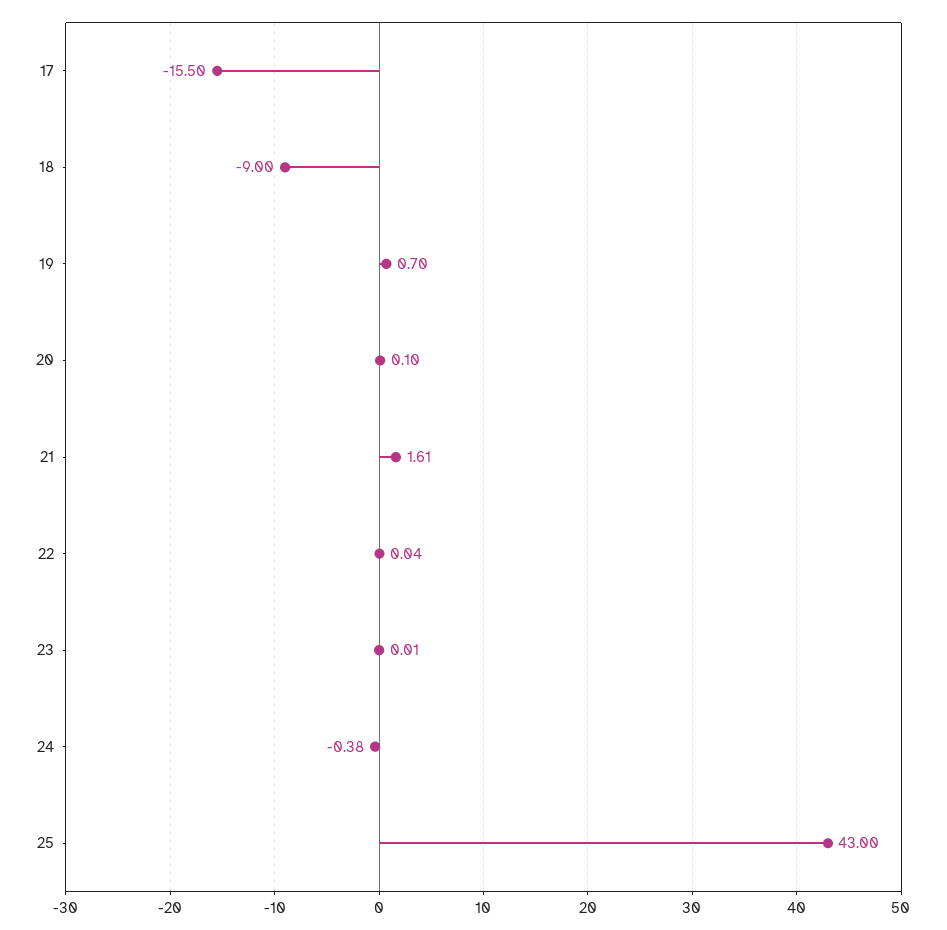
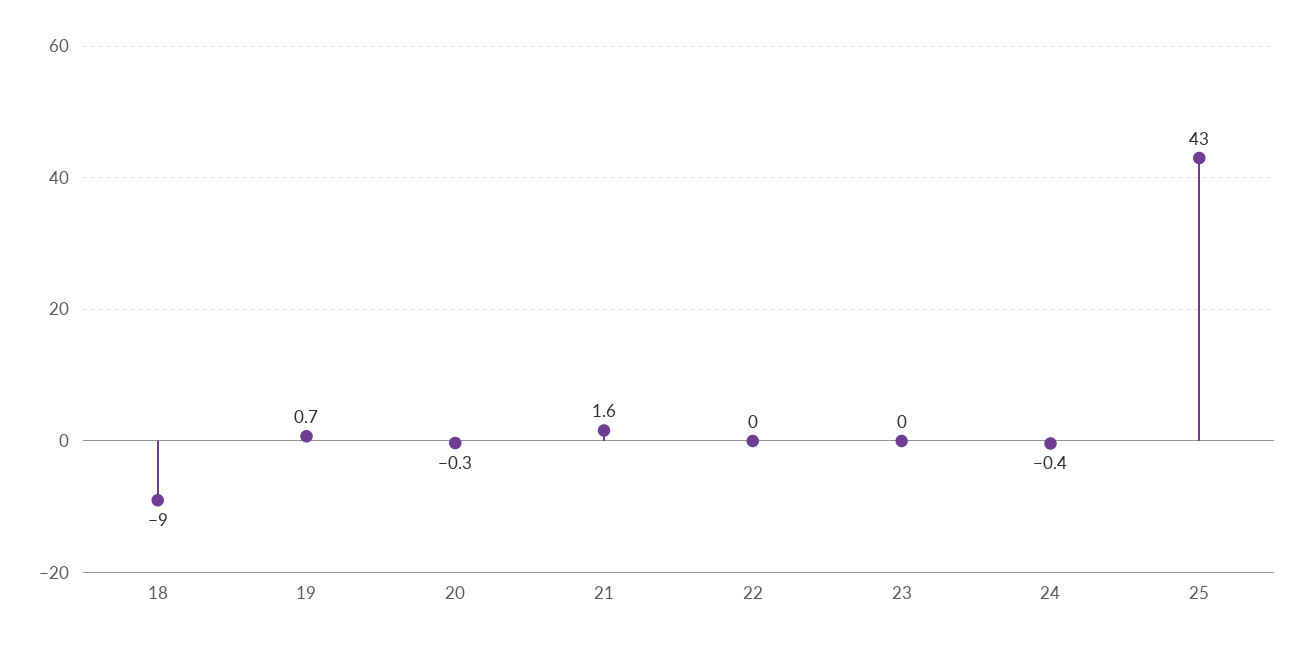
  {
-   "17": -15.5,
    "18": -9,
    "19": 0.7,
-   "20": 0.1,
+   "20": -0.3,
    "21": 1.61,
    "22": 0.04,
    "23": 0.01,
    "24": -0.38,
    "25": 43
  }

